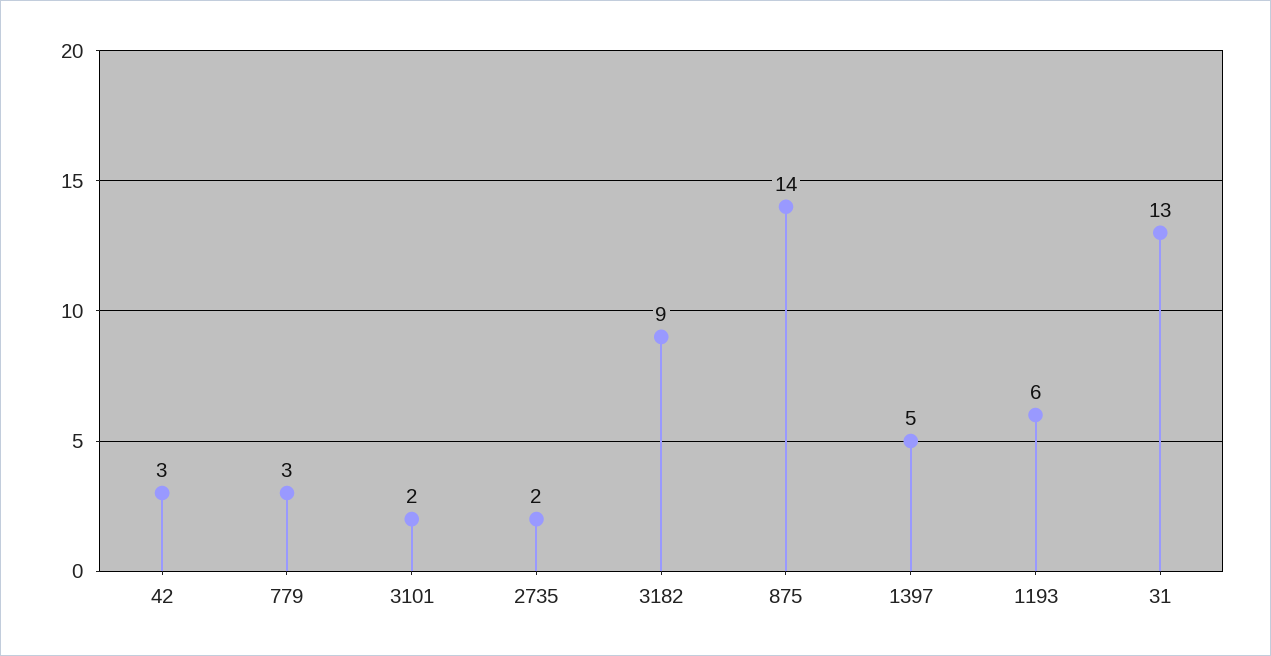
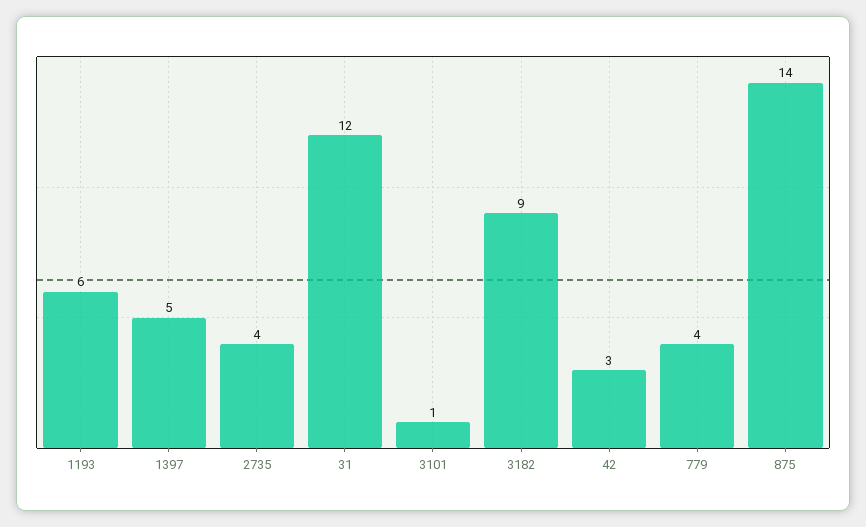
  {
    "42": 3,
-   "779": 3,
+   "779": 4,
-   "3101": 2,
+   "3101": 1,
-   "2735": 2,
+   "2735": 4,
    "3182": 9,
    "875": 14,
    "1397": 5,
    "1193": 6,
-   "31": 13
+   "31": 12
  }

